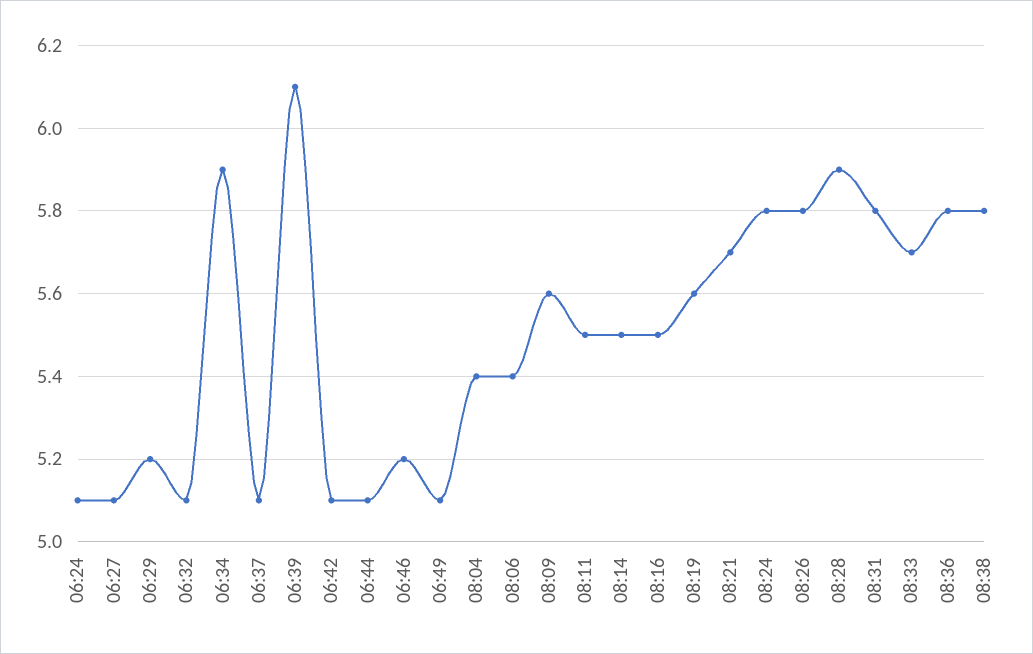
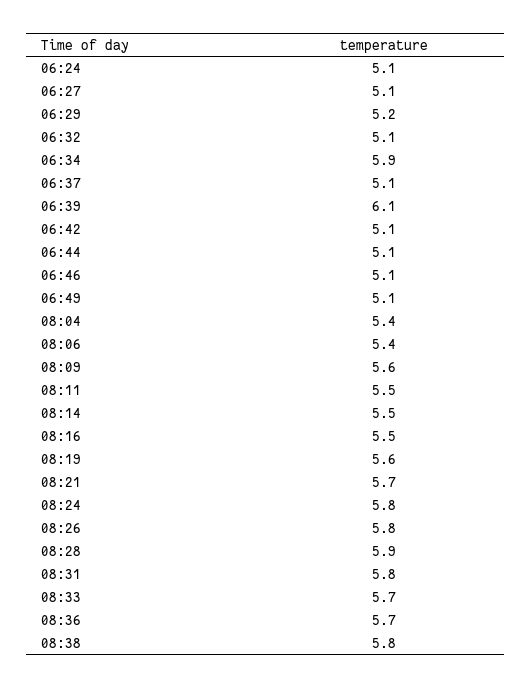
  {
    "06:24": 5.1,
    "06:27": 5.1,
    "06:29": 5.2,
    "06:32": 5.1,
    "06:34": 5.9,
    "06:37": 5.1,
    "06:39": 6.1,
    "06:42": 5.1,
    "06:44": 5.1,
-   "06:46": 5.2,
+   "06:46": 5.1,
    "06:49": 5.1,
    "08:04": 5.4,
    "08:06": 5.4,
    "08:09": 5.6,
    "08:11": 5.5,
    "08:14": 5.5,
    "08:16": 5.5,
    "08:19": 5.6,
    "08:21": 5.7,
    "08:24": 5.8,
    "08:26": 5.8,
    "08:28": 5.9,
    "08:31": 5.8,
    "08:33": 5.7,
-   "08:36": 5.8,
+   "08:36": 5.7,
    "08:38": 5.8
  }

